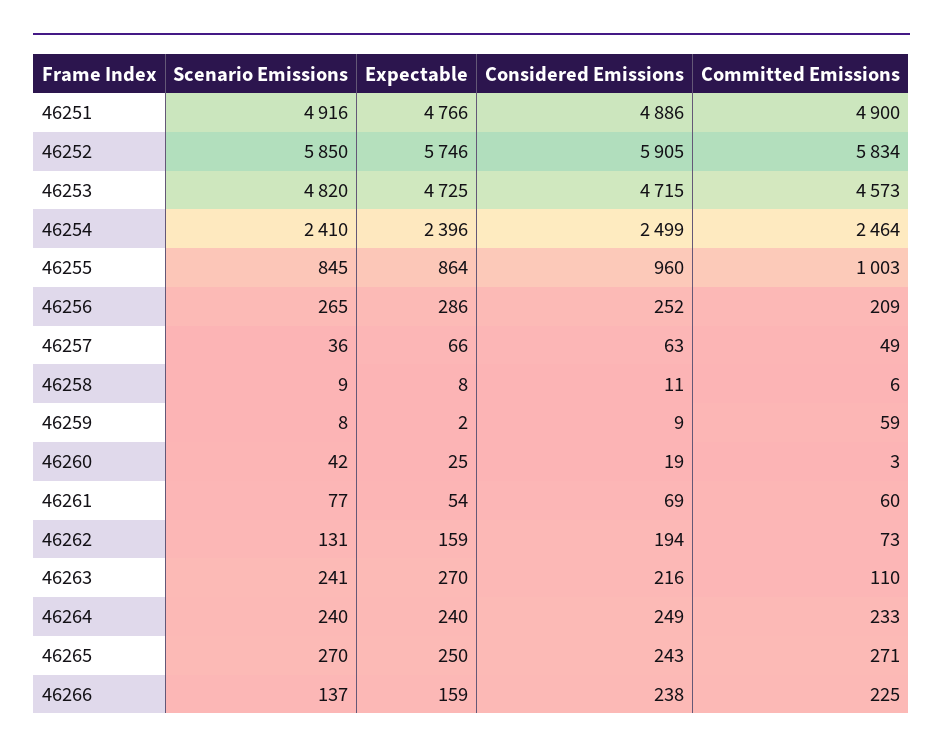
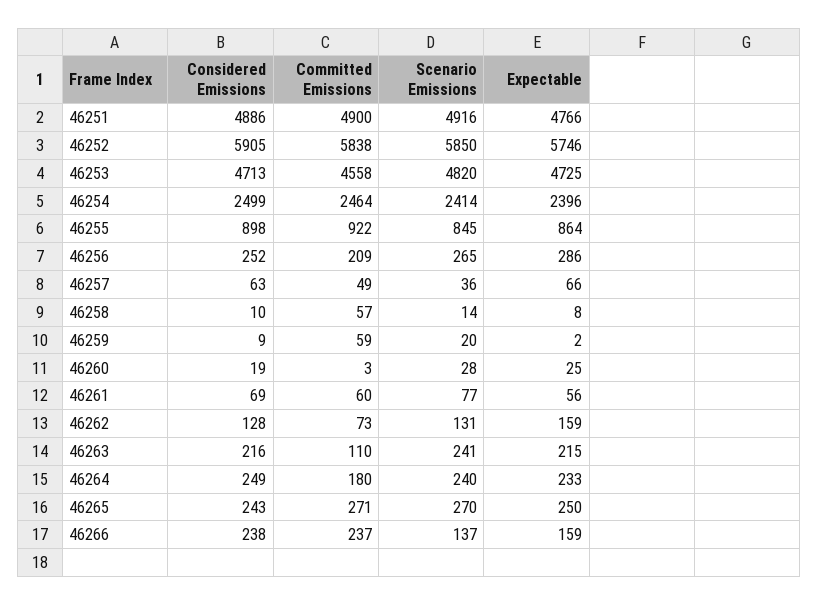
  {
    "Scenario Emissions": {
      "46251": 4916,
      "46252": 5850,
      "46253": 4820,
-     "46254": 2410,
+     "46254": 2414,
      "46255": 845,
      "46256": 265,
      "46257": 36,
-     "46258": 9,
+     "46258": 14,
-     "46259": 8,
+     "46259": 20,
-     "46260": 42,
+     "46260": 28,
      "46261": 77,
      "46262": 131,
      "46263": 241,
      "46264": 240,
      "46265": 270,
      "46266": 137
    },
    "Expectable": {
      "46251": 4766,
      "46252": 5746,
      "46253": 4725,
      "46254": 2396,
      "46255": 864,
      "46256": 286,
      "46257": 66,
      "46258": 8,
      "46259": 2,
      "46260": 25,
-     "46261": 54,
+     "46261": 56,
      "46262": 159,
-     "46263": 270,
+     "46263": 215,
-     "46264": 240,
+     "46264": 233,
      "46265": 250,
      "46266": 159
    },
    "Considered Emissions": {
      "46251": 4886,
      "46252": 5905,
-     "46253": 4715,
+     "46253": 4713,
      "46254": 2499,
-     "46255": 960,
+     "46255": 898,
      "46256": 252,
      "46257": 63,
-     "46258": 11,
+     "46258": 10,
      "46259": 9,
      "46260": 19,
      "46261": 69,
-     "46262": 194,
+     "46262": 128,
      "46263": 216,
      "46264": 249,
      "46265": 243,
      "46266": 238
    },
    "Committed Emissions": {
      "46251": 4900,
-     "46252": 5834,
+     "46252": 5838,
-     "46253": 4573,
+     "46253": 4558,
      "46254": 2464,
-     "46255": 1003,
+     "46255": 922,
      "46256": 209,
      "46257": 49,
-     "46258": 6,
+     "46258": 57,
      "46259": 59,
      "46260": 3,
      "46261": 60,
      "46262": 73,
      "46263": 110,
-     "46264": 233,
+     "46264": 180,
      "46265": 271,
-     "46266": 225
+     "46266": 237
    }
  }

